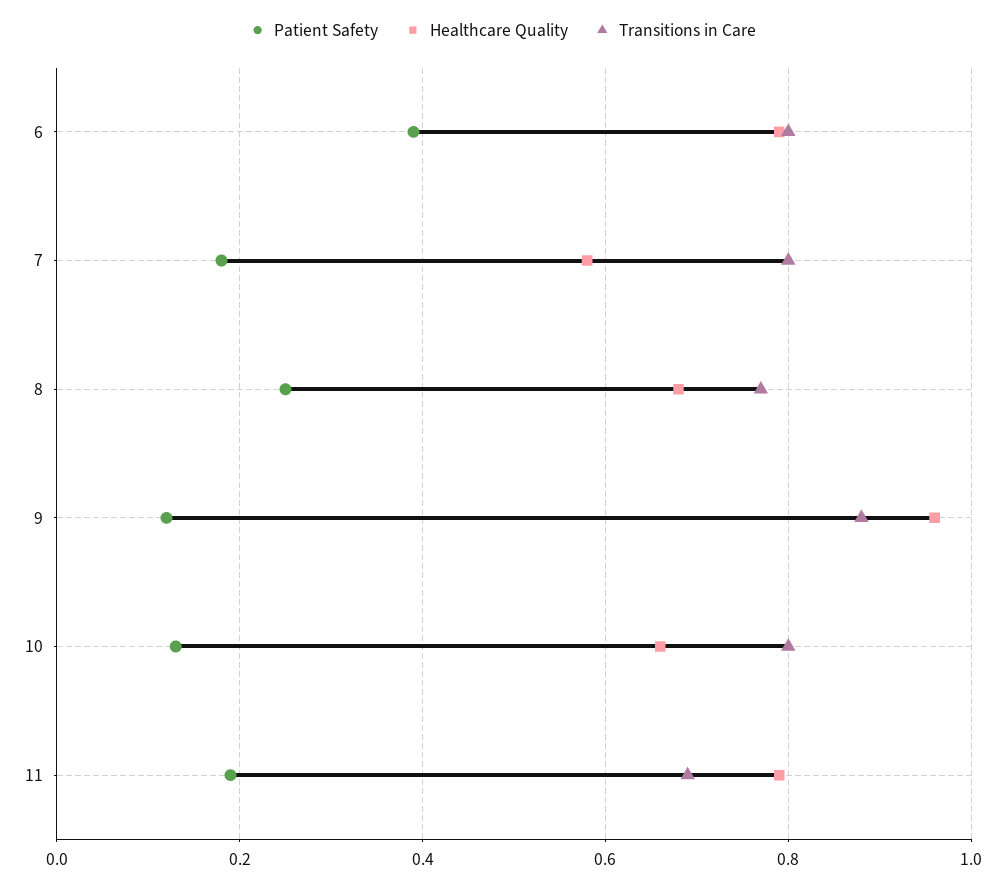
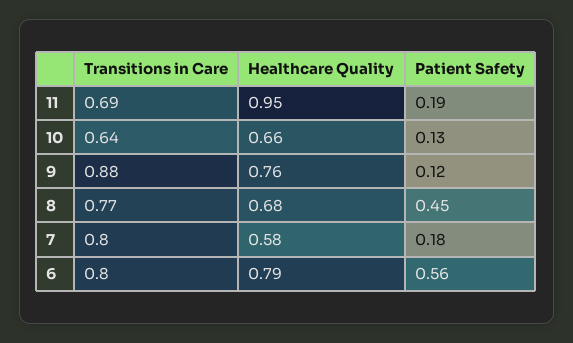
  {
    "Patient Safety": {
-     "6": 0.4,
+     "6": 0.56,
      "7": 0.18,
-     "8": 0.25,
+     "8": 0.45,
      "9": 0.12,
      "10": 0.13,
      "11": 0.19
    },
    "Healthcare Quality": {
      "6": 0.79,
      "7": 0.58,
      "8": 0.68,
-     "9": 0.95,
+     "9": 0.76,
      "10": 0.66,
-     "11": 0.8
+     "11": 0.95
    },
    "Transitions in Care": {
      "6": 0.8,
      "7": 0.8,
      "8": 0.77,
      "9": 0.88,
-     "10": 0.8,
+     "10": 0.64,
      "11": 0.69
    }
  }

